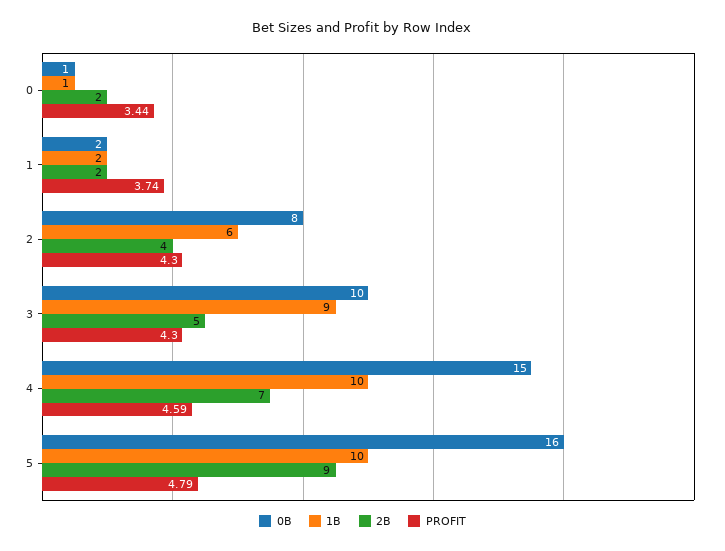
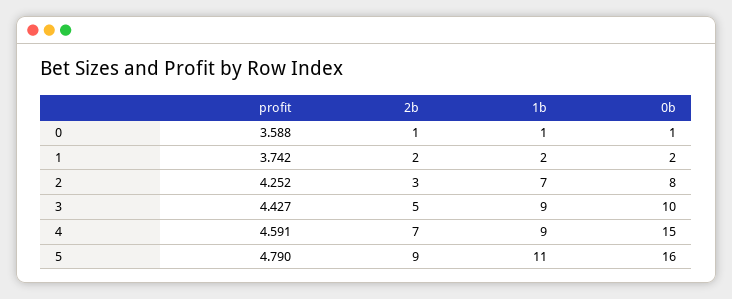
  {
    "0B": {
      "0": 1,
      "1": 2,
      "2": 8,
      "3": 10,
      "4": 15,
      "5": 16
    },
    "1B": {
      "0": 1,
      "1": 2,
-     "2": 6,
+     "2": 7,
      "3": 9,
-     "4": 10,
+     "4": 9,
-     "5": 10
+     "5": 11
    },
    "2B": {
-     "0": 2,
+     "0": 1,
      "1": 2,
-     "2": 4,
+     "2": 3,
      "3": 5,
      "4": 7,
      "5": 9
    },
    "PROFIT": {
-     "0": 3.44,
+     "0": 3.588,
      "1": 3.742,
-     "2": 4.3,
+     "2": 4.252,
-     "3": 4.3,
+     "3": 4.427,
      "4": 4.591,
      "5": 4.79
    }
  }

